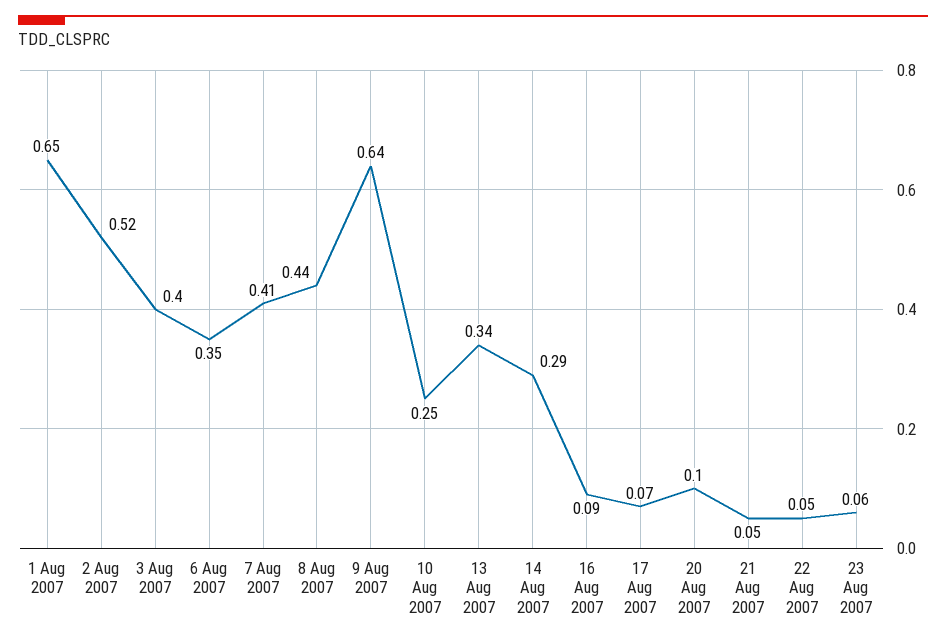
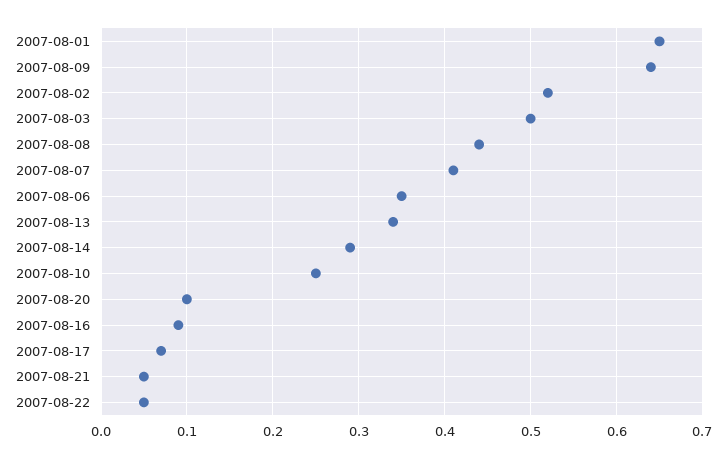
  {
    "1 Aug 2007": 0.65,
    "2 Aug 2007": 0.52,
-   "3 Aug 2007": 0.4,
+   "3 Aug 2007": 0.5,
    "6 Aug 2007": 0.35,
    "7 Aug 2007": 0.41,
    "8 Aug 2007": 0.44,
    "9 Aug 2007": 0.64,
    "10 Aug 2007": 0.25,
    "13 Aug 2007": 0.34,
    "14 Aug 2007": 0.29,
    "16 Aug 2007": 0.09,
    "17 Aug 2007": 0.07,
    "20 Aug 2007": 0.1,
    "21 Aug 2007": 0.05,
-   "22 Aug 2007": 0.05,
+   "22 Aug 2007": 0.05
-   "23 Aug 2007": 0.06
  }

